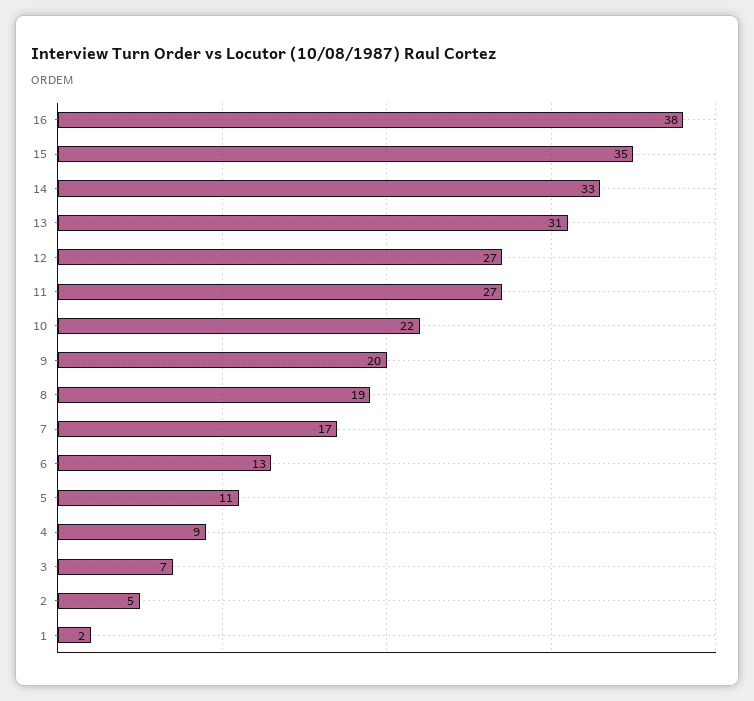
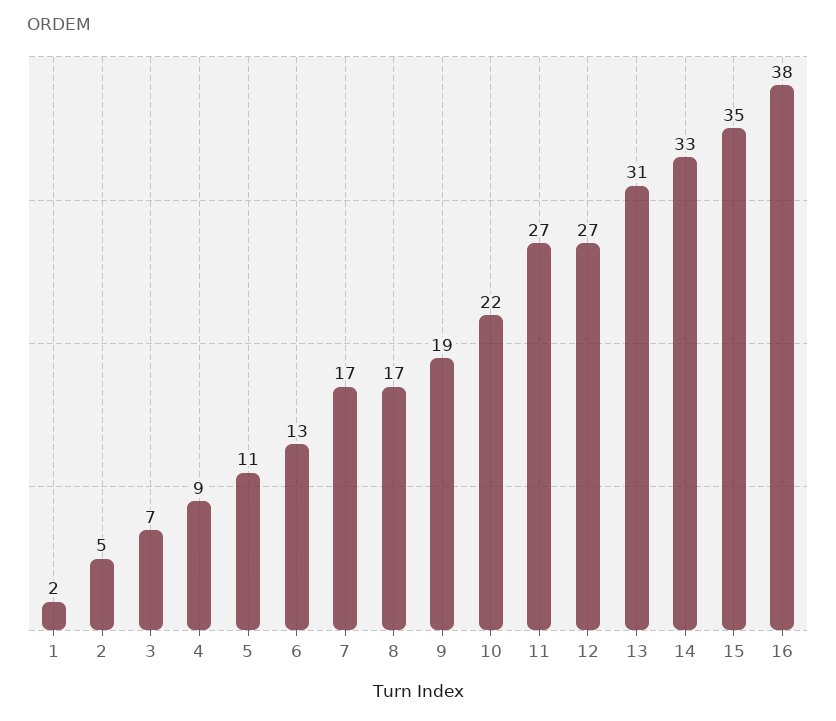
  {
    "16": 38,
    "15": 35,
    "14": 33,
    "13": 31,
    "12": 27,
    "11": 27,
    "10": 22,
-   "9": 20,
+   "9": 19,
-   "8": 19,
+   "8": 17,
    "7": 17,
    "6": 13,
    "5": 11,
    "4": 9,
    "3": 7,
    "2": 5,
    "1": 2
  }

